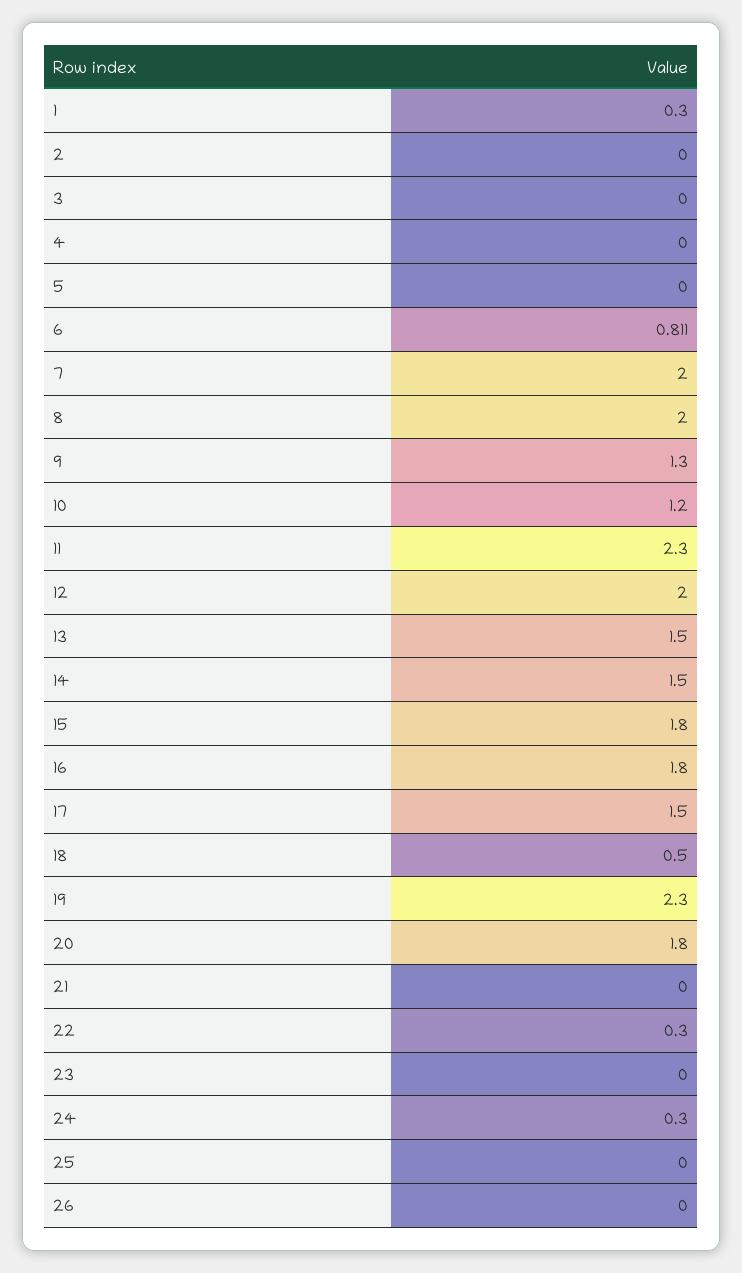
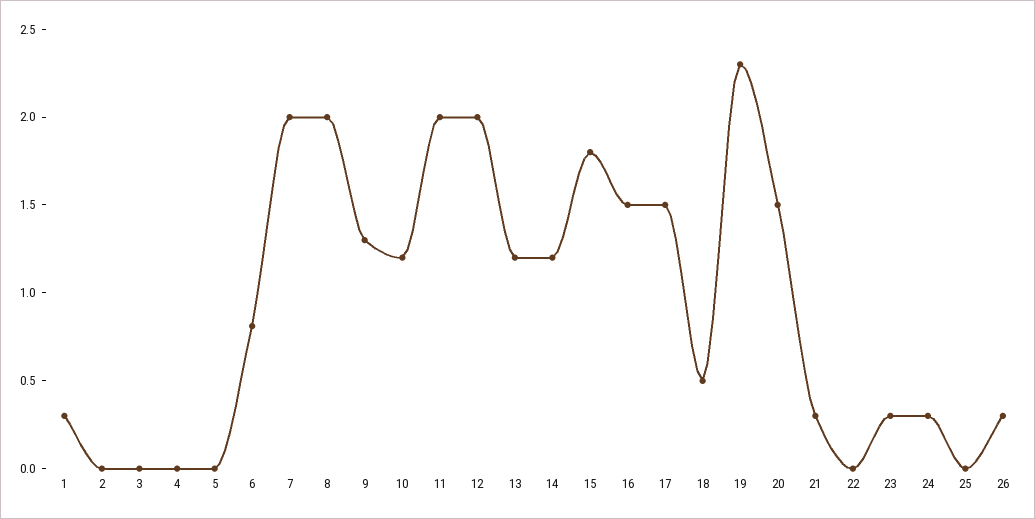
  {
    "1": 0.3,
    "2": 0,
    "3": 0,
    "4": 0,
    "5": 0,
    "6": 0.811,
    "7": 2,
    "8": 2,
    "9": 1.3,
    "10": 1.2,
-   "11": 2.3,
+   "11": 2,
    "12": 2,
-   "13": 1.5,
+   "13": 1.2,
-   "14": 1.5,
+   "14": 1.2,
    "15": 1.8,
-   "16": 1.8,
+   "16": 1.5,
    "17": 1.5,
    "18": 0.5,
    "19": 2.3,
-   "20": 1.8,
+   "20": 1.5,
-   "21": 0,
+   "21": 0.3,
-   "22": 0.3,
+   "22": 0,
-   "23": 0,
+   "23": 0.3,
    "24": 0.3,
    "25": 0,
-   "26": 0
+   "26": 0.3
  }

